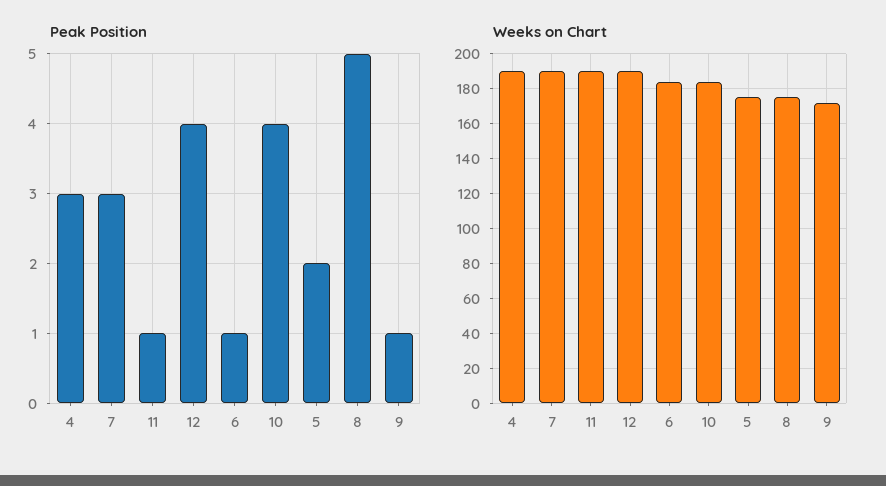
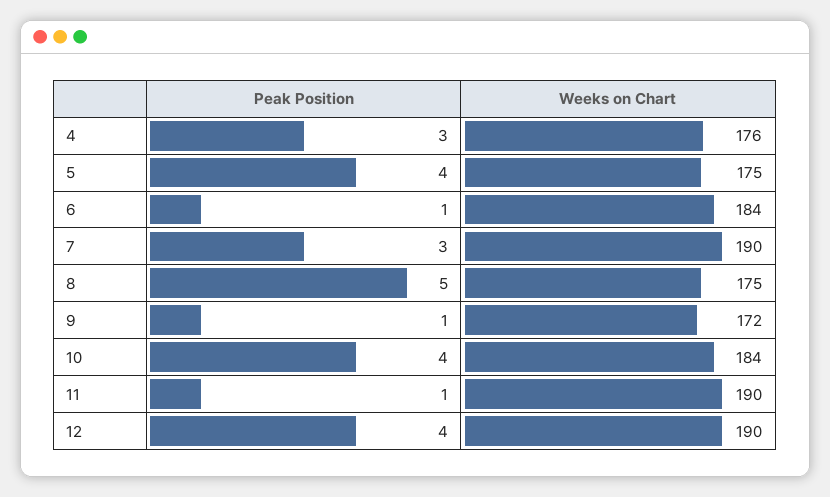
  {
    "Peak Position": {
      "4": 3,
      "7": 3,
      "11": 1,
      "12": 4,
      "6": 1,
      "10": 4,
-     "5": 2,
+     "5": 4,
      "8": 5,
      "9": 1
    },
    "Weeks on Chart": {
-     "4": 190,
+     "4": 176,
      "7": 190,
      "11": 190,
      "12": 190,
      "6": 184,
      "10": 184,
      "5": 175,
      "8": 175,
      "9": 172
    }
  }

